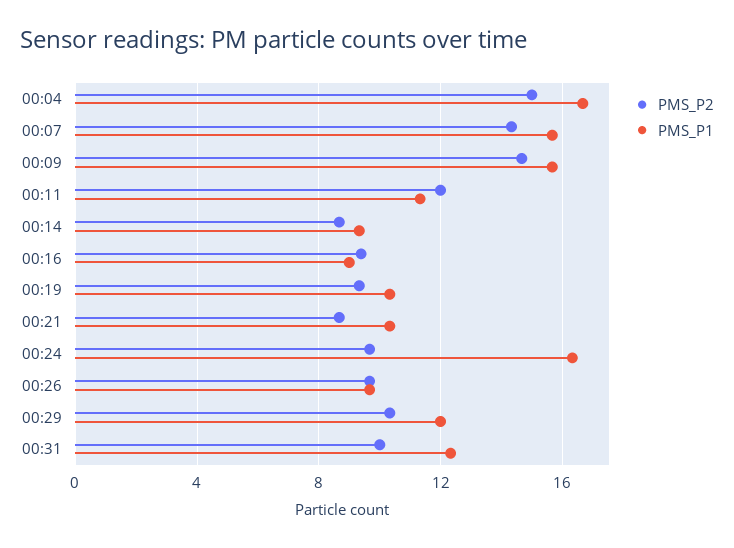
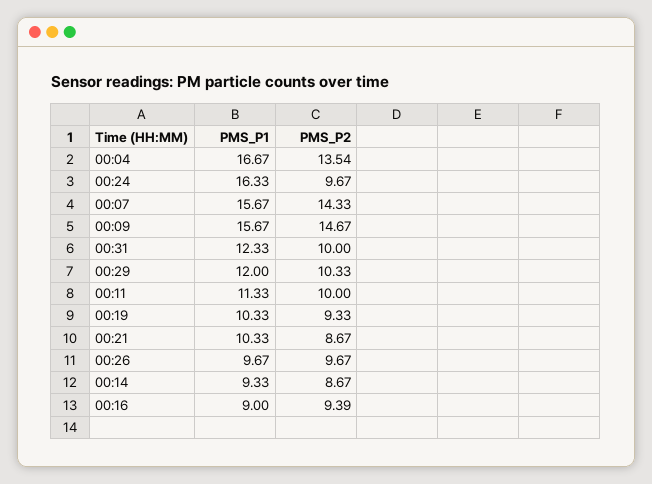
  {
    "PMS_P2": {
-     "00:04": 15,
+     "00:04": 13.54,
      "00:07": 14.33,
      "00:09": 14.67,
-     "00:11": 12,
+     "00:11": 10,
      "00:14": 8.67,
      "00:16": 9.39,
      "00:19": 9.33,
      "00:21": 8.67,
      "00:24": 9.67,
      "00:26": 9.67,
      "00:29": 10.33,
      "00:31": 10
    },
    "PMS_P1": {
      "00:04": 16.67,
      "00:07": 15.67,
      "00:09": 15.67,
      "00:11": 11.33,
      "00:14": 9.33,
      "00:16": 9,
      "00:19": 10.33,
      "00:21": 10.33,
      "00:24": 16.33,
      "00:26": 9.67,
      "00:29": 12,
      "00:31": 12.33
    }
  }

